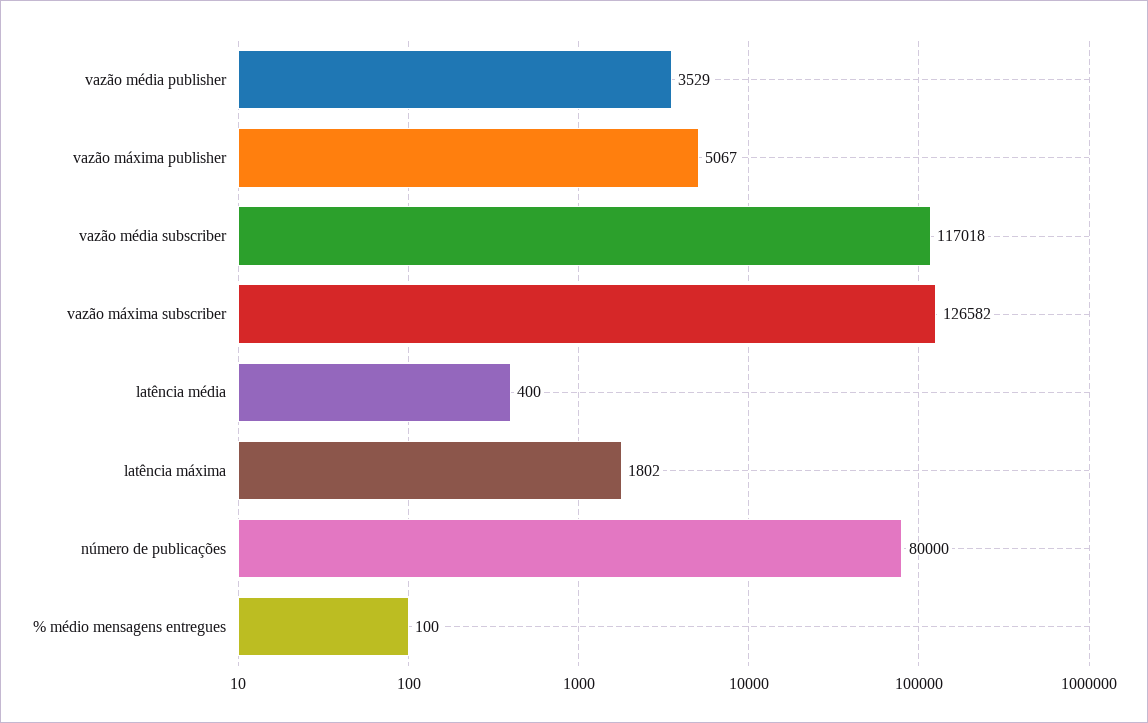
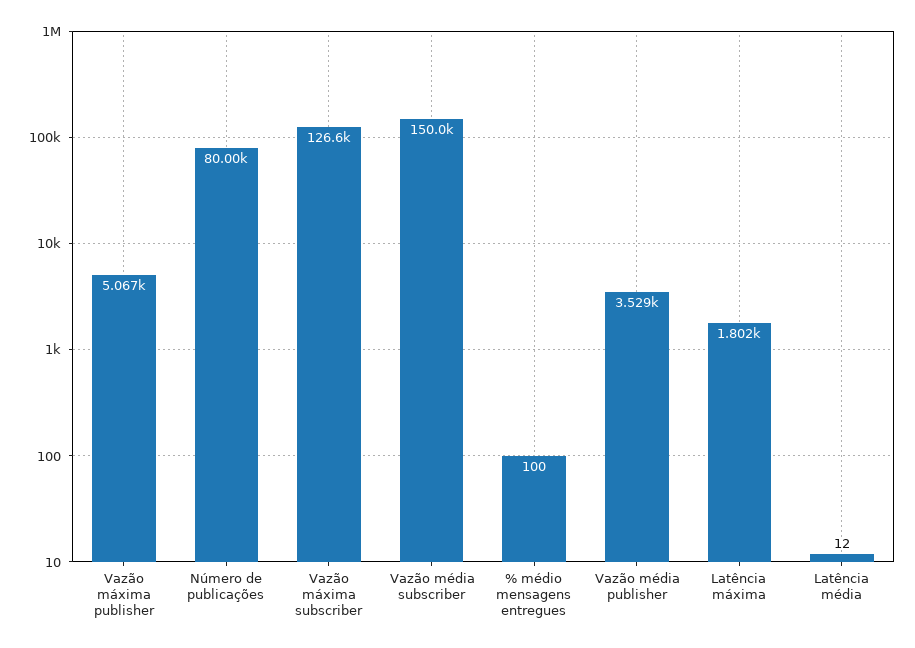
  {
    "vazão média publisher": 3529,
    "vazão máxima publisher": 5067,
-   "vazão média subscriber": 117018,
+   "vazão média subscriber": 150000,
    "vazão máxima subscriber": 126582,
-   "latência média": 400,
+   "latência média": 12,
    "latência máxima": 1802,
    "número de publicações": 80000,
    "% médio mensagens entregues": 100
  }

